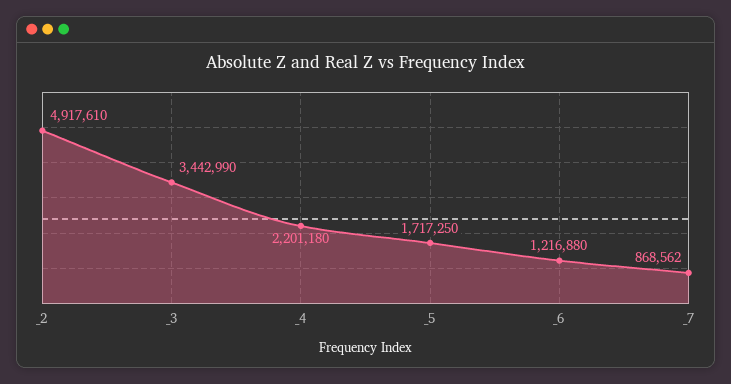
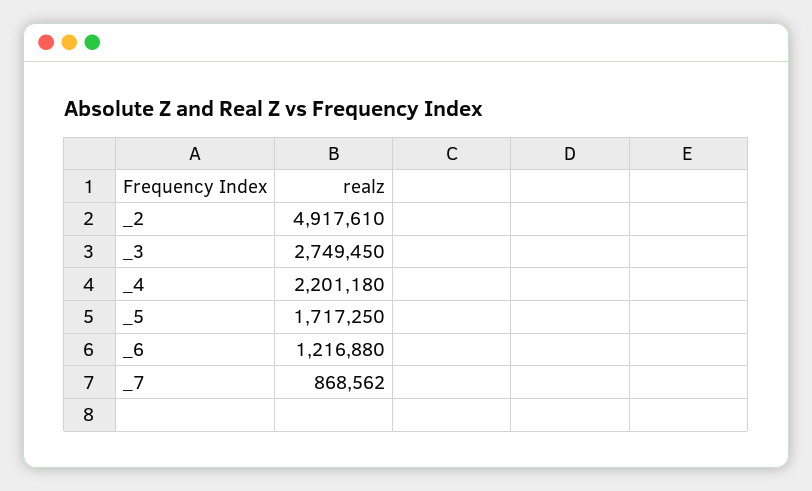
  {
    "_2": 4917610,
-   "_3": 3442990,
+   "_3": 2749450,
    "_4": 2201180,
    "_5": 1717250,
    "_6": 1216880,
    "_7": 868562
  }

